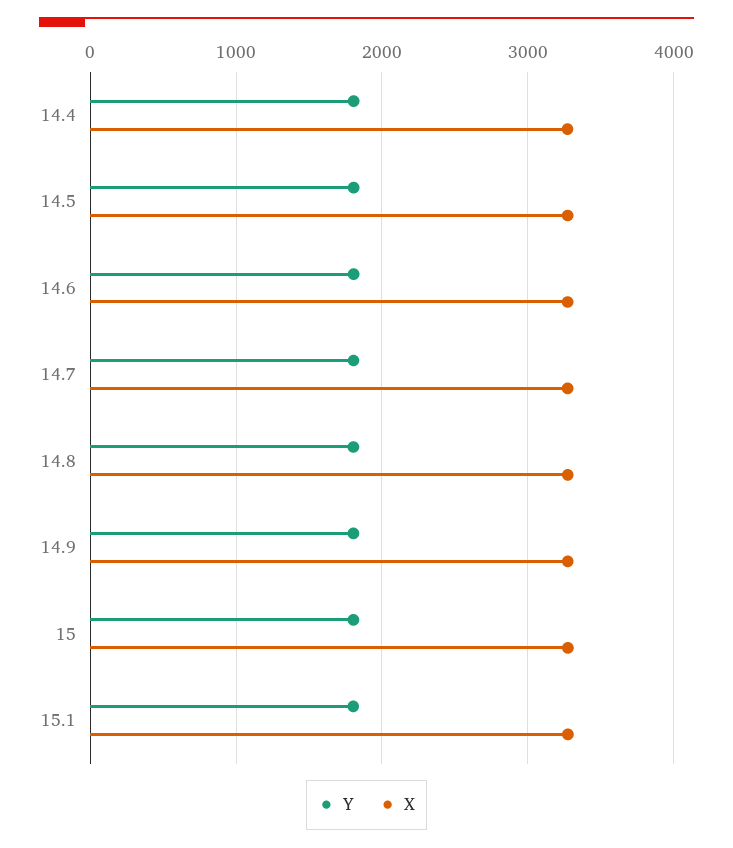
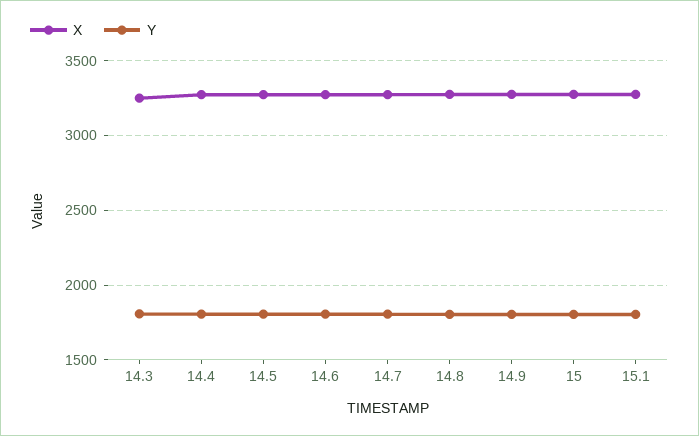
  {
    "Y": {
      "14.4": 1800,
      "14.5": 1800,
      "14.6": 1800,
      "14.7": 1800,
      "14.8": 1800,
      "14.9": 1800,
      "15": 1800,
-     "15.1": 1800
+     "15.1": 1800,
+     "14.3": 1800
    },
    "X": {
      "14.4": 3250,
      "14.5": 3250,
      "14.6": 3250,
      "14.7": 3250,
      "14.8": 3250,
      "14.9": 3250,
      "15": 3300,
-     "15.1": 3300
+     "15.1": 3300,
+     "14.3": 3250
    }
  }

